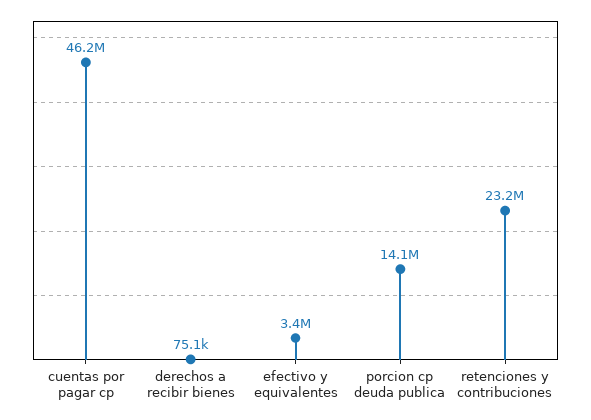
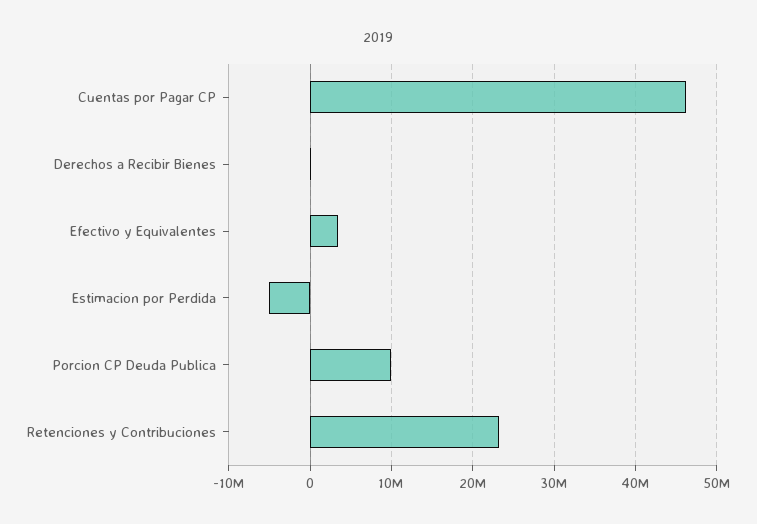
  {
    "cuentas por pagar cp": 46200000,
    "derechos a recibir bienes": 75100,
    "efectivo y equivalentes": 3400000,
-   "porcion cp deuda publica": 14100000,
+   "porcion cp deuda publica": 10000000,
-   "retenciones y contribuciones": 23200000
+   "retenciones y contribuciones": 23200000,
+   "Estimacion por Perdida": -5000000
  }

